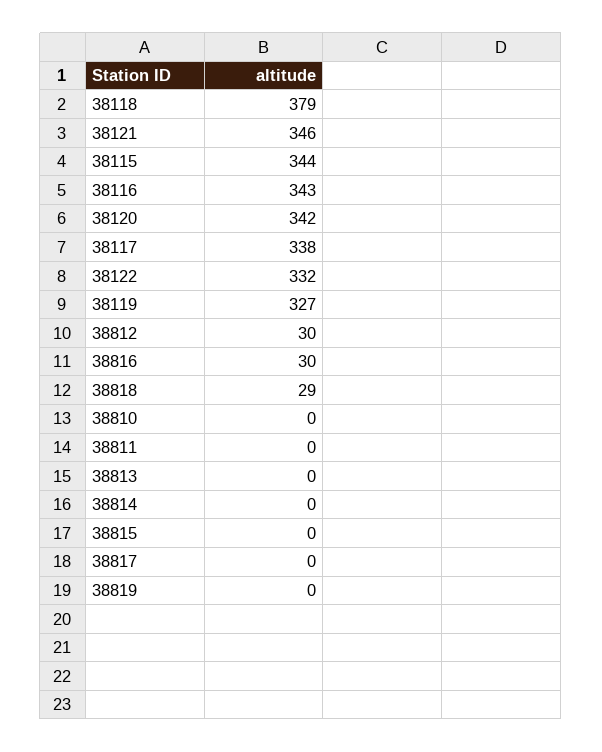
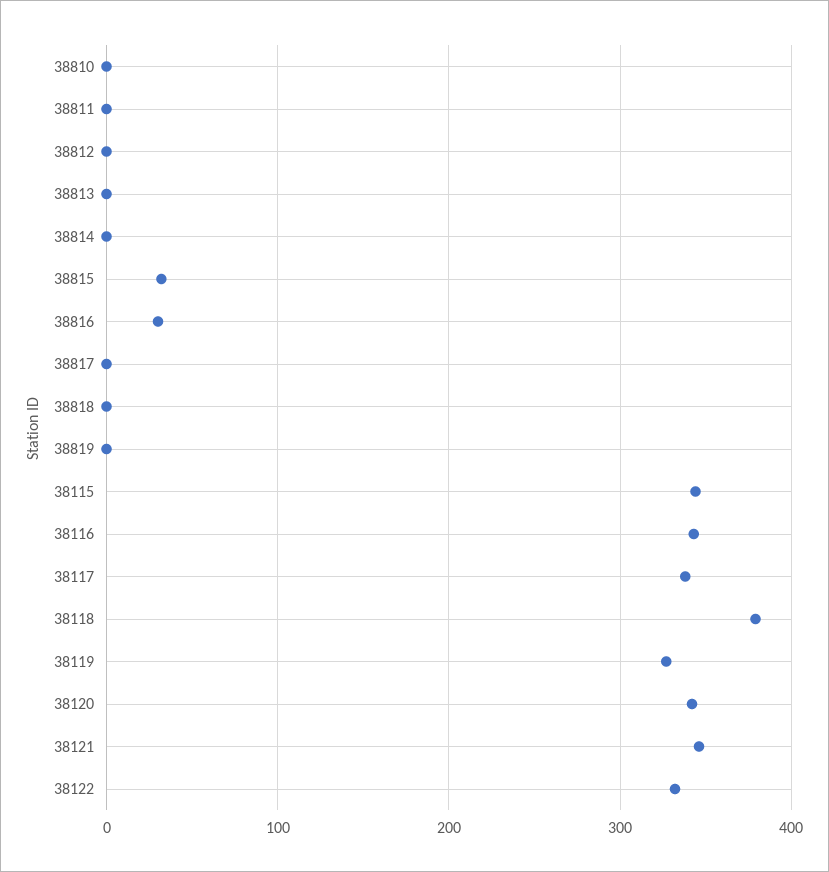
  {
    "38118": 379,
    "38121": 346,
    "38115": 344,
    "38116": 343,
    "38120": 342,
    "38117": 338,
    "38122": 332,
    "38119": 327,
-   "38812": 30,
+   "38812": 0,
    "38816": 30,
-   "38818": 29,
+   "38818": 0,
    "38810": 0,
    "38811": 0,
    "38813": 0,
    "38814": 0,
-   "38815": 0,
+   "38815": 30,
    "38817": 0,
    "38819": 0
  }

